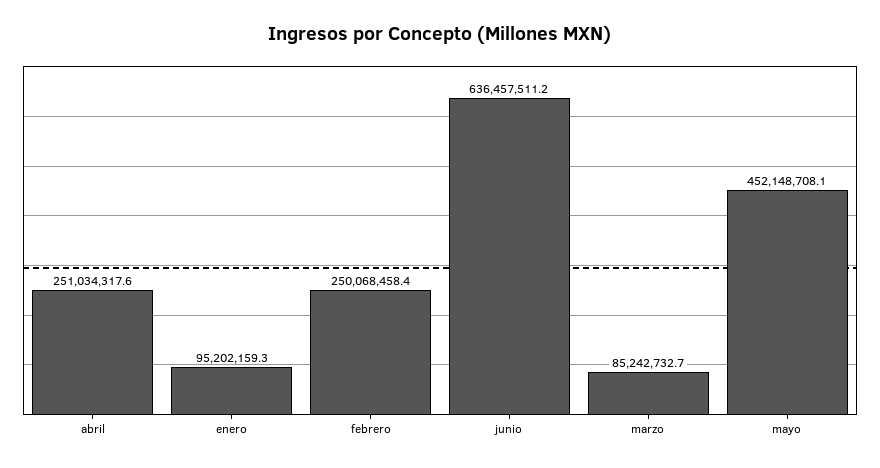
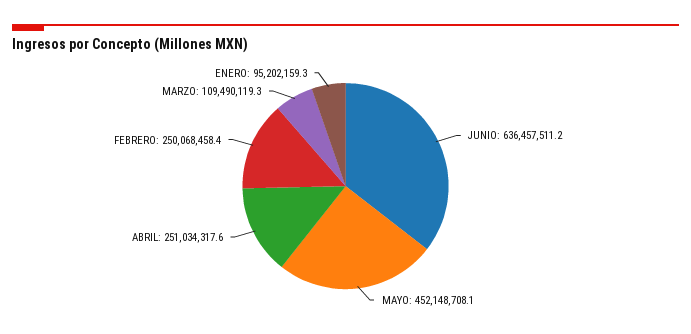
  {
    "abril": 251034317.6,
    "enero": 95202159.3,
    "febrero": 250068458.4,
    "junio": 636457511.2,
-   "marzo": 85242732.7,
+   "marzo": 109490119.3,
    "mayo": 452148708.1
  }

